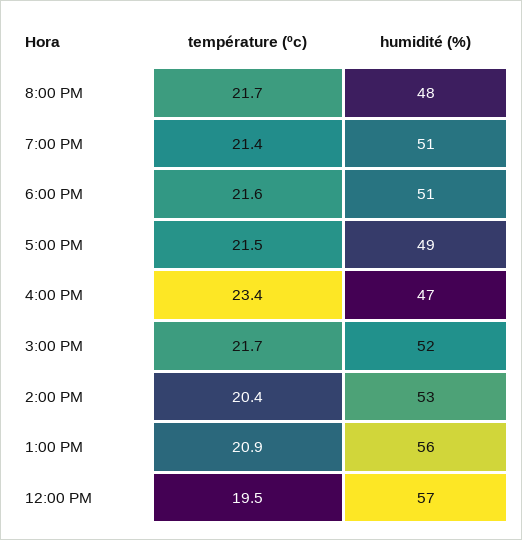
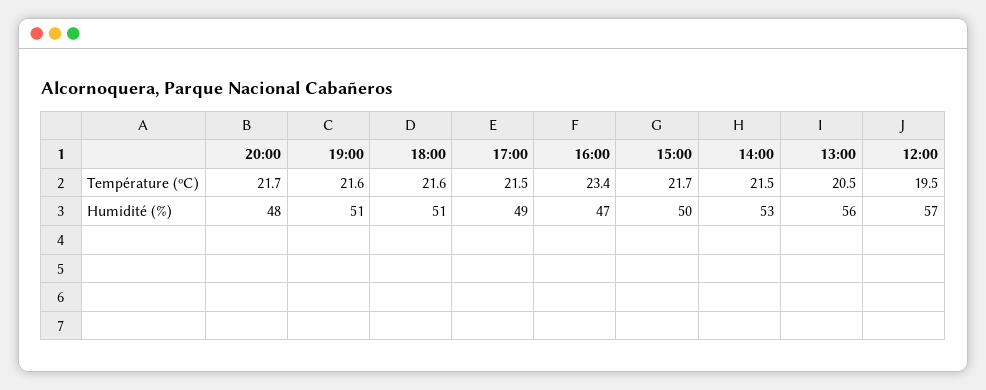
  {
    "température (ºc)": {
      "8:00 PM": 21.7,
-     "7:00 PM": 21.4,
+     "7:00 PM": 21.6,
      "6:00 PM": 21.6,
      "5:00 PM": 21.5,
      "4:00 PM": 23.4,
      "3:00 PM": 21.7,
-     "2:00 PM": 20.4,
+     "2:00 PM": 21.5,
-     "1:00 PM": 20.9,
+     "1:00 PM": 20.5,
      "12:00 PM": 19.5
    },
    "humidité (%)": {
      "8:00 PM": 48,
      "7:00 PM": 51,
      "6:00 PM": 51,
      "5:00 PM": 49,
      "4:00 PM": 47,
-     "3:00 PM": 52,
+     "3:00 PM": 50,
      "2:00 PM": 53,
      "1:00 PM": 56,
      "12:00 PM": 57
    }
  }

